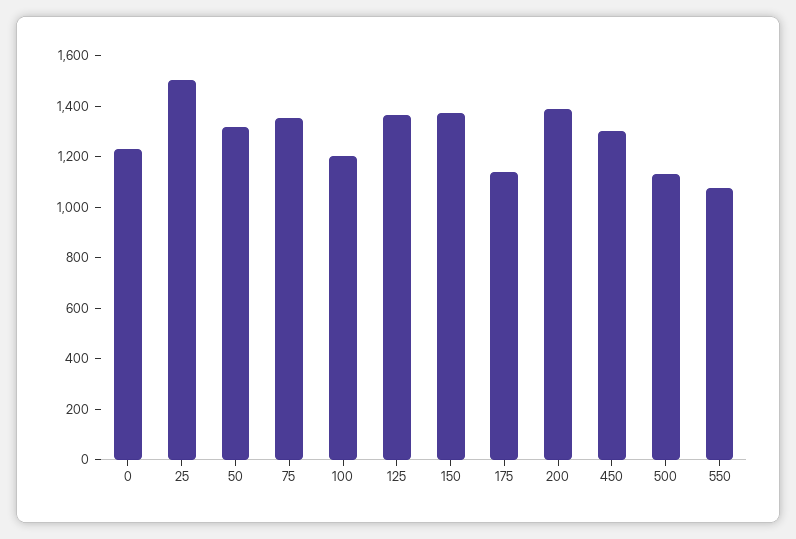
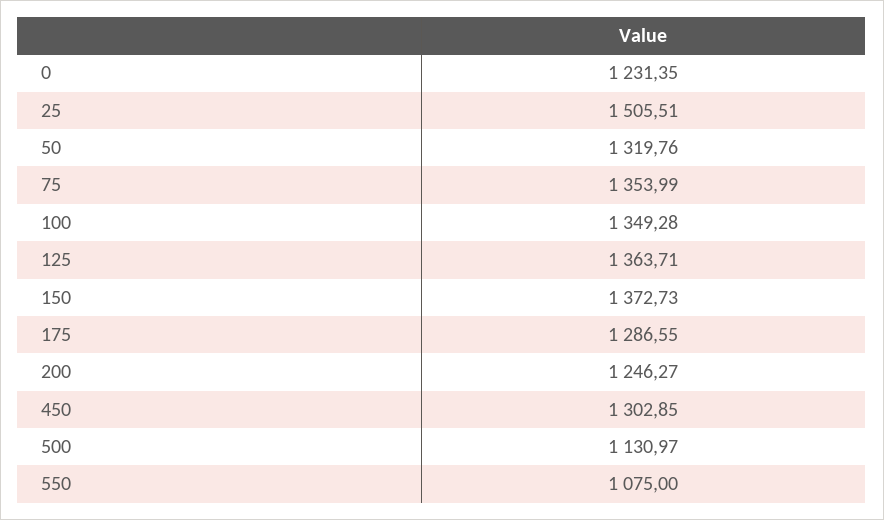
  {
    "0": 1231.35,
    "25": 1505.51,
    "50": 1319.76,
    "75": 1353.99,
-   "100": 1200,
+   "100": 1349.28,
    "125": 1363.71,
    "150": 1372.73,
-   "175": 1150,
+   "175": 1286.55,
-   "200": 1400,
+   "200": 1246.27,
    "450": 1302.85,
    "500": 1130.97,
    "550": 1075
  }

